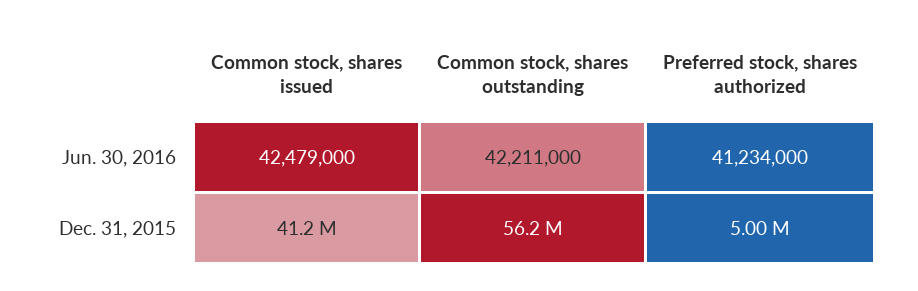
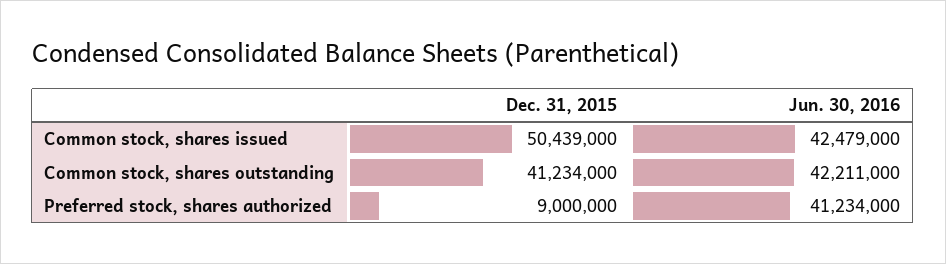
  {
    "Common stock, shares issued": {
      "Jun. 30, 2016": 42479000,
-     "Dec. 31, 2015": 41200000
+     "Dec. 31, 2015": 50439000
    },
    "Common stock, shares outstanding": {
      "Jun. 30, 2016": 42211000,
-     "Dec. 31, 2015": 56200000
+     "Dec. 31, 2015": 41234000
    },
    "Preferred stock, shares authorized": {
      "Jun. 30, 2016": 41234000,
-     "Dec. 31, 2015": 5000000
+     "Dec. 31, 2015": 9000000
    }
  }

